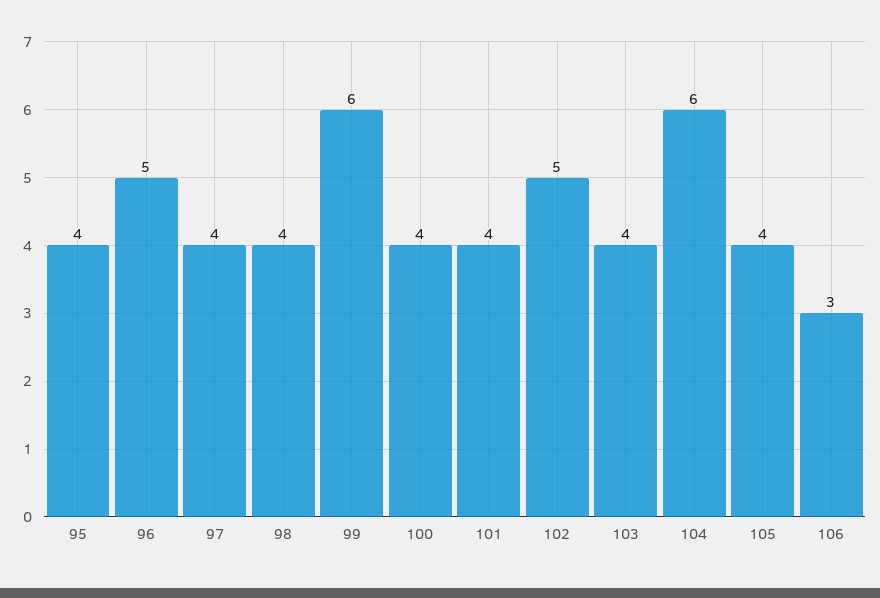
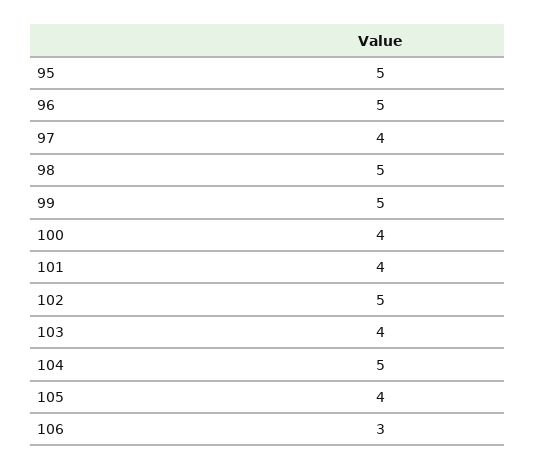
  {
-   "95": 4,
+   "95": 5,
    "96": 5,
    "97": 4,
-   "98": 4,
+   "98": 5,
-   "99": 6,
+   "99": 5,
    "100": 4,
    "101": 4,
    "102": 5,
    "103": 4,
-   "104": 6,
+   "104": 5,
    "105": 4,
    "106": 3
  }

